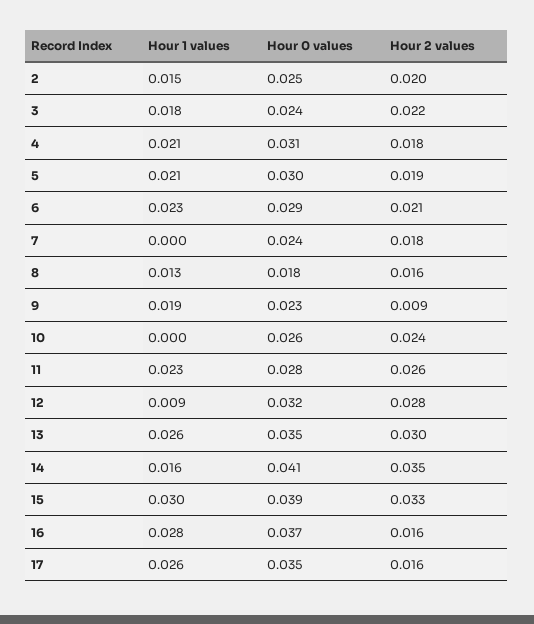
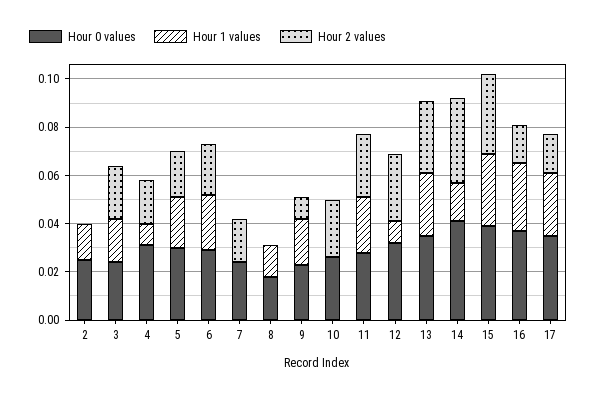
  {
    "Hour 1 values": {
      "2": 0.015,
      "3": 0.018,
-     "4": 0.021,
+     "4": 0.01,
      "5": 0.021,
      "6": 0.023,
      "7": 0,
      "8": 0.013,
      "9": 0.019,
      "10": 0,
      "11": 0.023,
      "12": 0.009,
      "13": 0.026,
      "14": 0.016,
      "15": 0.03,
      "16": 0.028,
      "17": 0.026
    },
    "Hour 0 values": {
      "2": 0.025,
      "3": 0.024,
      "4": 0.031,
      "5": 0.03,
      "6": 0.029,
      "7": 0.024,
      "8": 0.018,
      "9": 0.023,
      "10": 0.026,
      "11": 0.028,
      "12": 0.032,
      "13": 0.035,
      "14": 0.041,
      "15": 0.039,
      "16": 0.037,
      "17": 0.035
    },
    "Hour 2 values": {
-     "2": 0.02,
+     "2": 0,
      "3": 0.022,
      "4": 0.018,
      "5": 0.019,
      "6": 0.021,
      "7": 0.018,
-     "8": 0.016,
+     "8": 0,
      "9": 0.009,
      "10": 0.024,
      "11": 0.026,
      "12": 0.028,
      "13": 0.03,
      "14": 0.035,
      "15": 0.033,
      "16": 0.016,
      "17": 0.016
    }
  }

